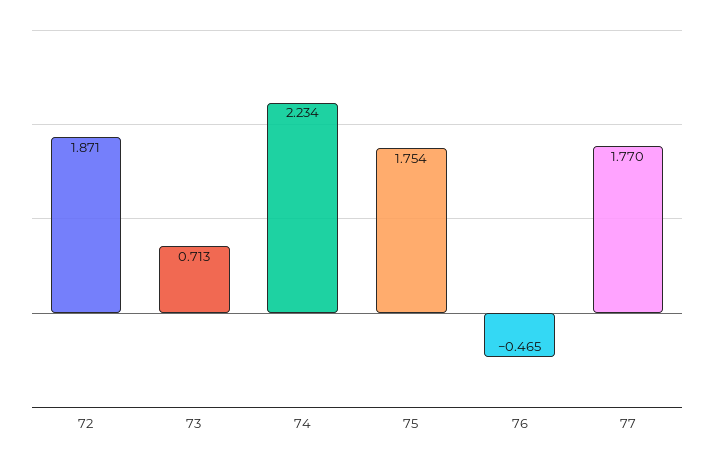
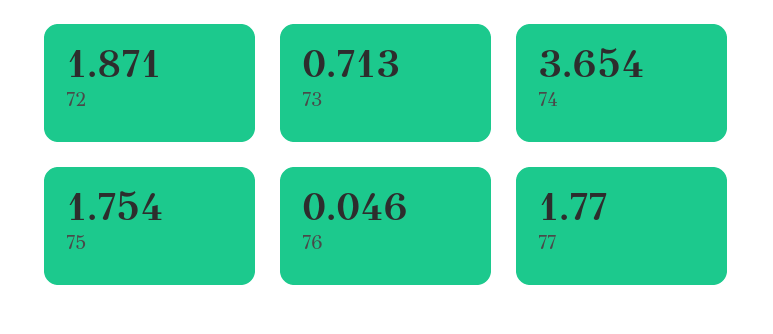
  {
    "72": 1.871,
    "73": 0.713,
-   "74": 2.234,
+   "74": 3.654,
    "75": 1.754,
-   "76": -0.465,
+   "76": 0.046,
    "77": 1.77
  }

